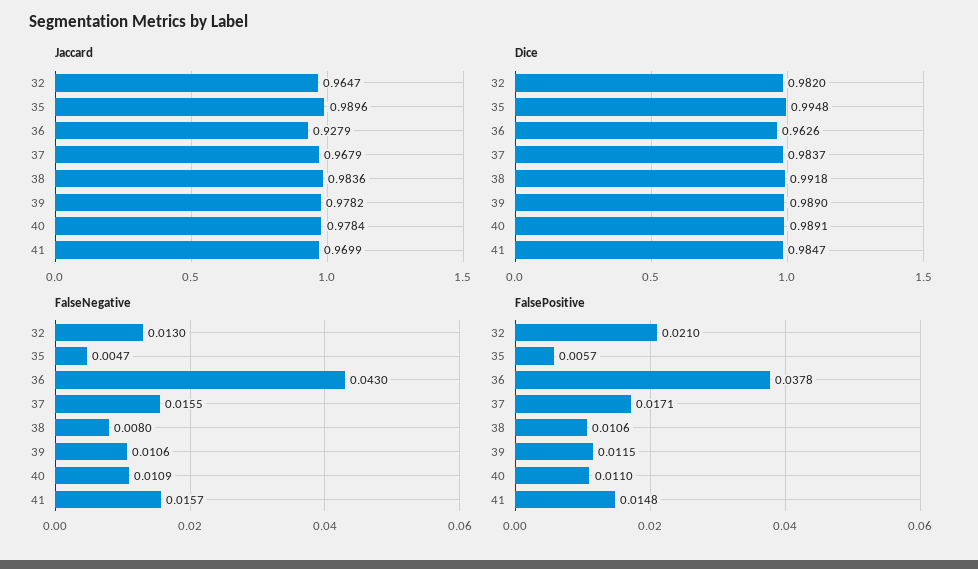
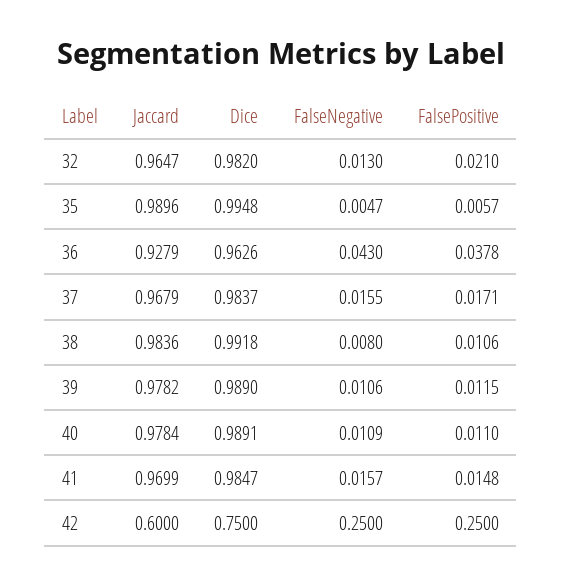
  {
    "Jaccard": {
      "32": 0.9647,
      "35": 0.9896,
      "36": 0.9279,
      "37": 0.9679,
      "38": 0.9836,
      "39": 0.9782,
      "40": 0.9784,
-     "41": 0.9699
+     "41": 0.9699,
+     "42": 0.6
    },
    "Dice": {
      "32": 0.982,
      "35": 0.9948,
      "36": 0.9626,
      "37": 0.9837,
      "38": 0.9918,
      "39": 0.989,
      "40": 0.9891,
-     "41": 0.9847
+     "41": 0.9847,
+     "42": 0.75
    },
    "FalseNegative": {
      "32": 0.013,
      "35": 0.0047,
      "36": 0.043,
      "37": 0.0155,
      "38": 0.008,
      "39": 0.0106,
      "40": 0.0109,
-     "41": 0.0157
+     "41": 0.0157,
+     "42": 0.25
    },
    "FalsePositive": {
      "32": 0.021,
      "35": 0.0057,
      "36": 0.0378,
      "37": 0.0171,
      "38": 0.0106,
      "39": 0.0115,
      "40": 0.011,
-     "41": 0.0148
+     "41": 0.0148,
+     "42": 0.25
    }
  }

